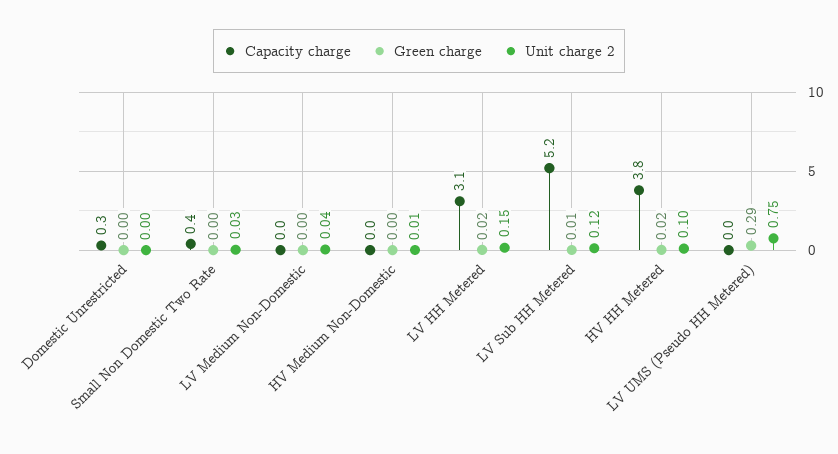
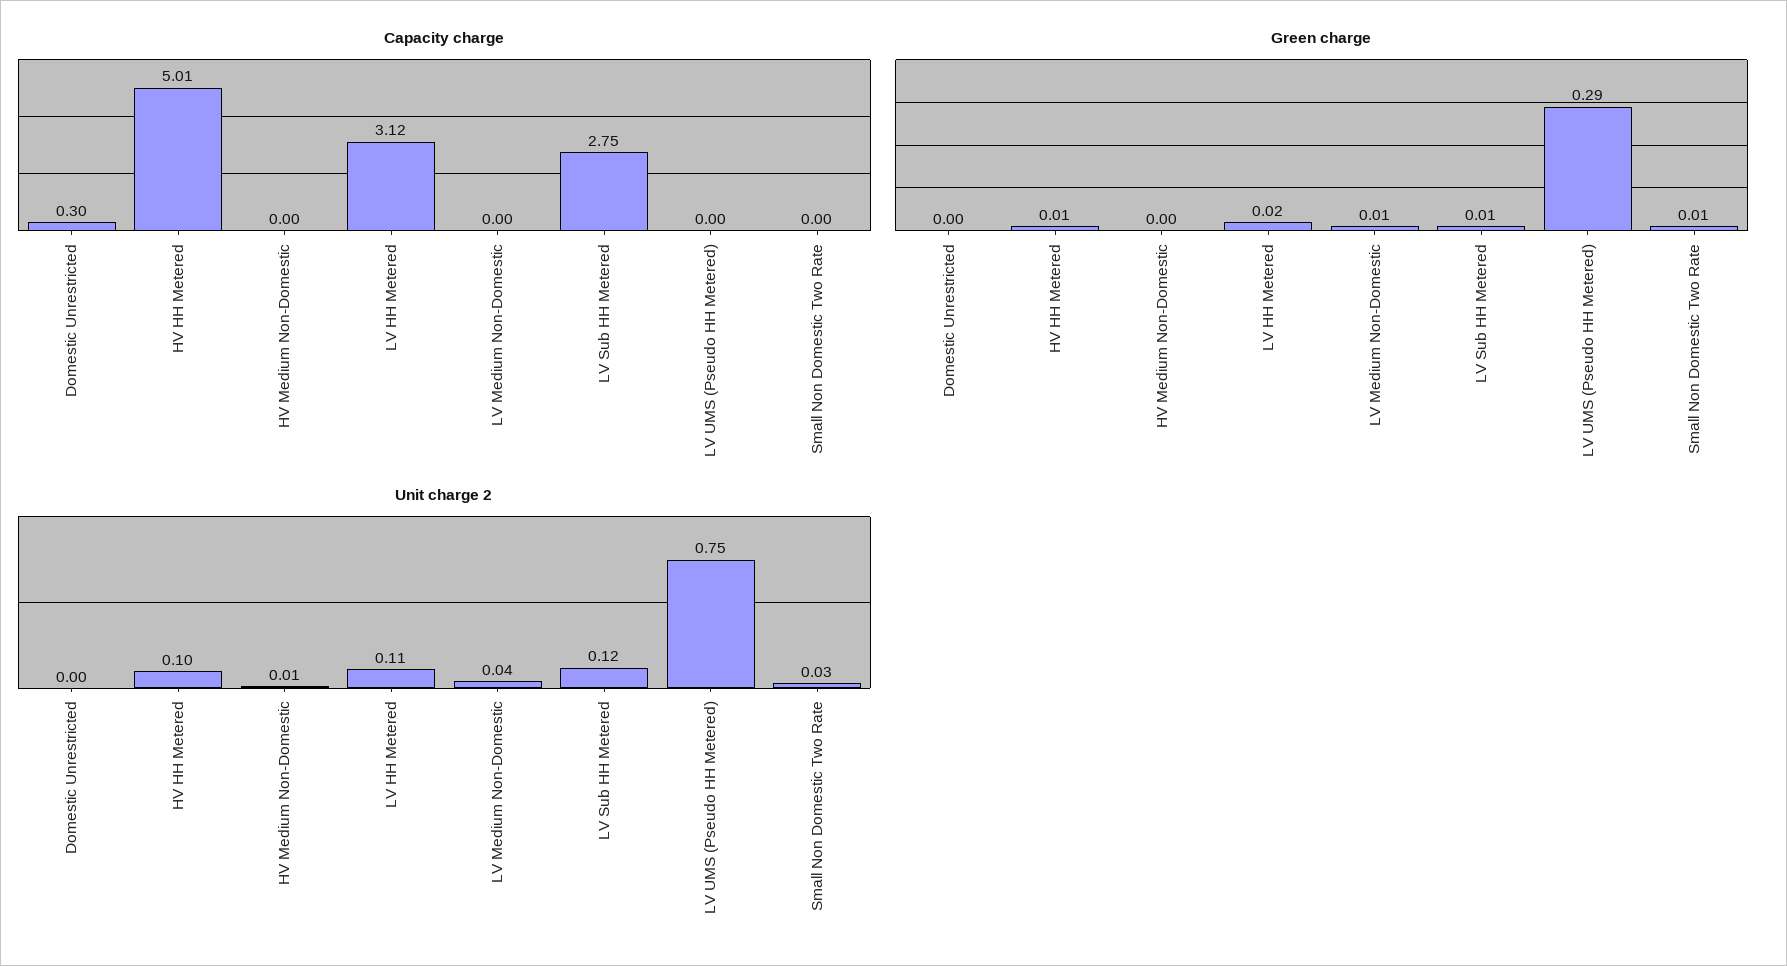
  {
    "Capacity charge": {
      "Domestic Unrestricted": 0.3,
-     "Small Non Domestic Two Rate": 0.4,
+     "Small Non Domestic Two Rate": 0,
      "LV Medium Non-Domestic": 0,
      "HV Medium Non-Domestic": 0,
      "LV HH Metered": 3.12,
-     "LV Sub HH Metered": 5.2,
+     "LV Sub HH Metered": 2.75,
-     "HV HH Metered": 3.8,
+     "HV HH Metered": 5.01,
      "LV UMS (Pseudo HH Metered)": 0
    },
    "Green charge": {
      "Domestic Unrestricted": 0,
-     "Small Non Domestic Two Rate": 0,
+     "Small Non Domestic Two Rate": 0.01,
-     "LV Medium Non-Domestic": 0,
+     "LV Medium Non-Domestic": 0.01,
      "HV Medium Non-Domestic": 0,
      "LV HH Metered": 0.02,
      "LV Sub HH Metered": 0.01,
-     "HV HH Metered": 0.02,
+     "HV HH Metered": 0.01,
      "LV UMS (Pseudo HH Metered)": 0.29
    },
    "Unit charge 2": {
      "Domestic Unrestricted": 0,
      "Small Non Domestic Two Rate": 0.03,
      "LV Medium Non-Domestic": 0.04,
      "HV Medium Non-Domestic": 0.01,
-     "LV HH Metered": 0.15,
+     "LV HH Metered": 0.11,
      "LV Sub HH Metered": 0.12,
      "HV HH Metered": 0.1,
      "LV UMS (Pseudo HH Metered)": 0.75
    }
  }

